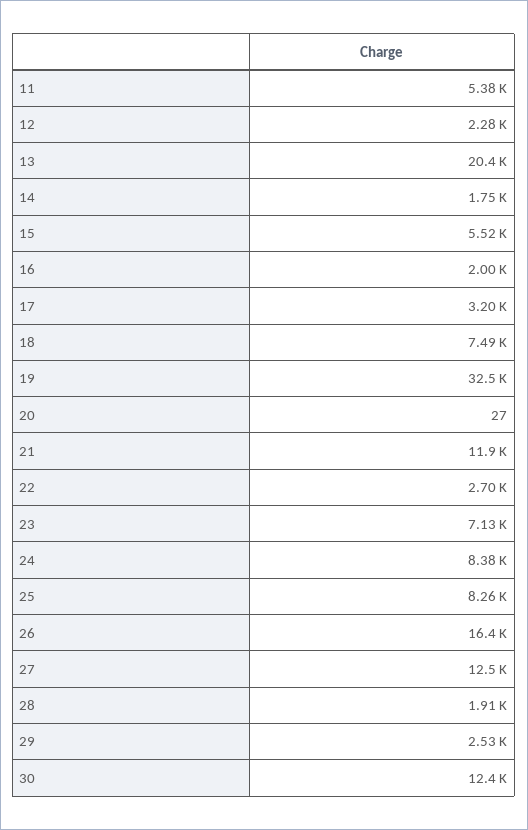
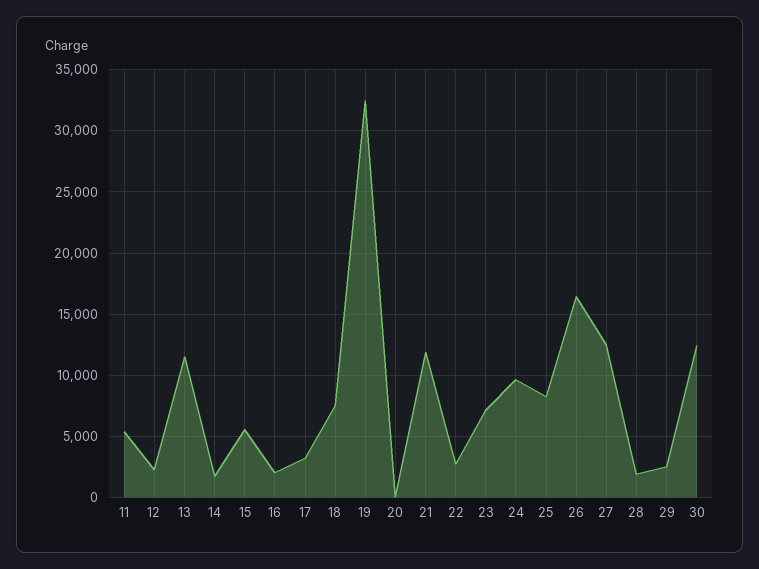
  {
    "11": 5380,
    "12": 2280,
-   "13": 20400,
+   "13": 11500,
    "14": 1750,
    "15": 5520,
    "16": 2000,
    "17": 3200,
    "18": 7490,
    "19": 32500,
    "20": 27,
    "21": 11900,
    "22": 2700,
    "23": 7130,
-   "24": 8380,
+   "24": 9500,
    "25": 8260,
    "26": 16400,
    "27": 12500,
    "28": 1910,
    "29": 2530,
    "30": 12400
  }

